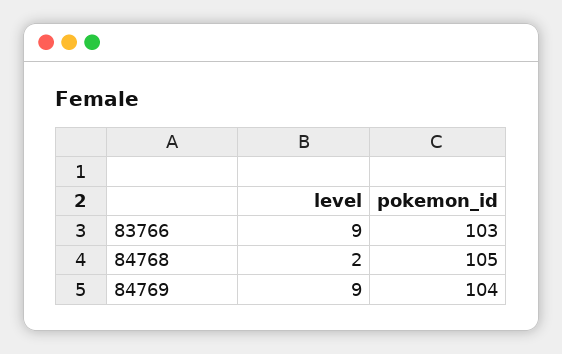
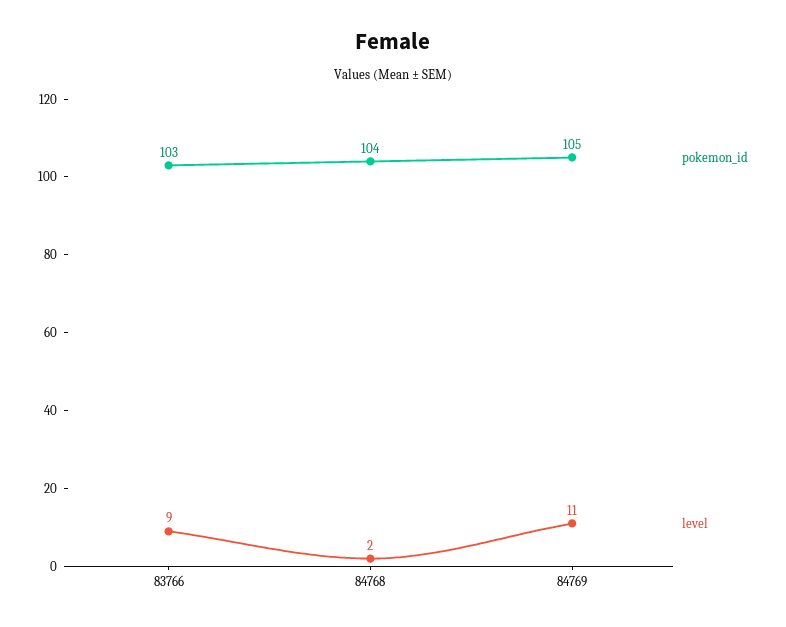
  {
    "level": {
      "83766": 9,
      "84768": 2,
-     "84769": 9
+     "84769": 11
    },
    "pokemon_id": {
      "83766": 103,
-     "84768": 105,
+     "84768": 104,
-     "84769": 104
+     "84769": 105
    }
  }

